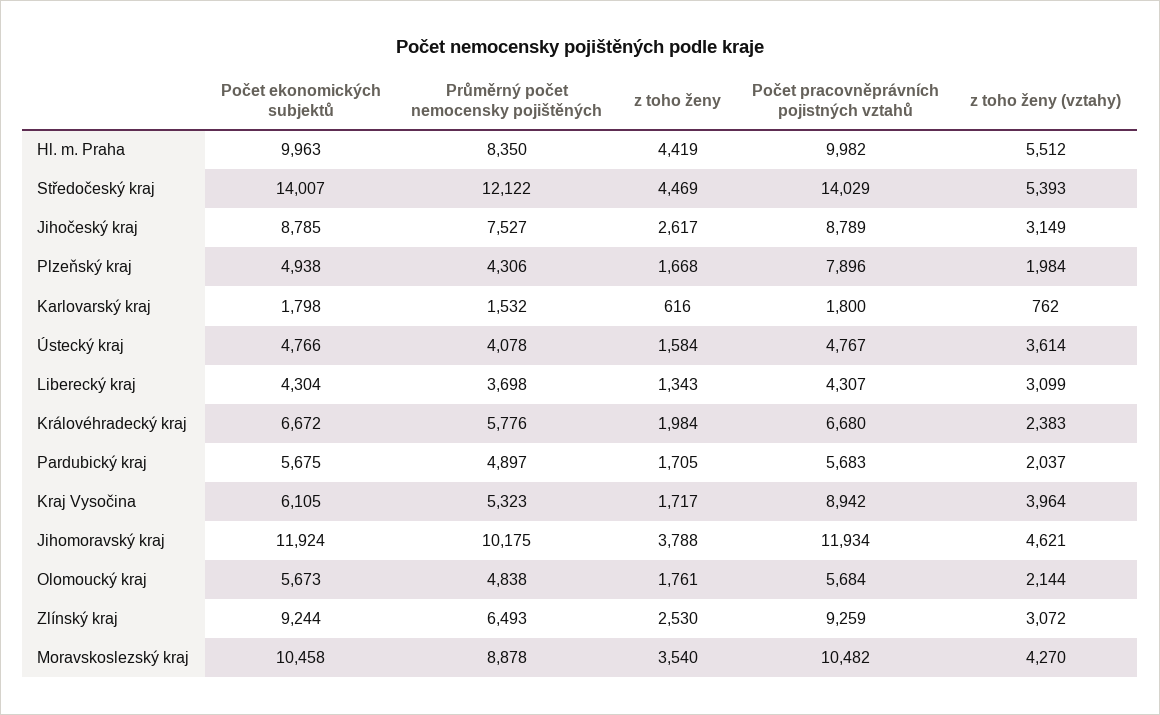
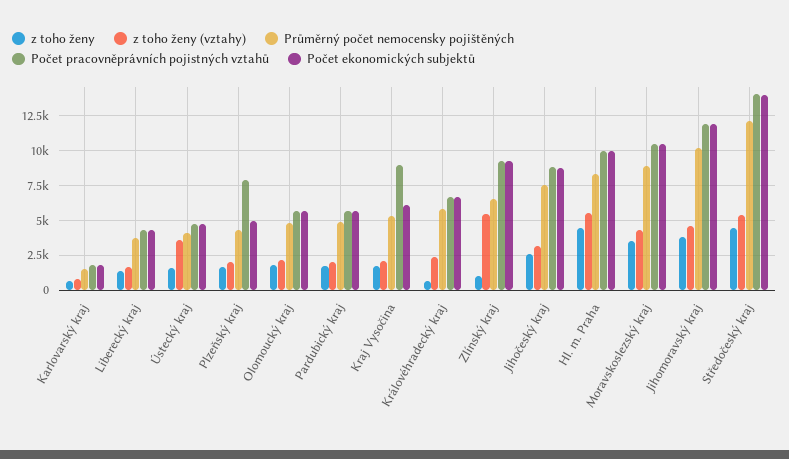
  {
    "Počet ekonomických subjektů": {
      "Hl. m. Praha": 9963,
      "Středočeský kraj": 14007,
      "Jihočeský kraj": 8785,
      "Plzeňský kraj": 4938,
      "Karlovarský kraj": 1798,
      "Ústecký kraj": 4766,
      "Liberecký kraj": 4304,
      "Královéhradecký kraj": 6672,
      "Pardubický kraj": 5675,
      "Kraj Vysočina": 6105,
      "Jihomoravský kraj": 11924,
      "Olomoucký kraj": 5673,
      "Zlínský kraj": 9244,
      "Moravskoslezský kraj": 10458
    },
    "Průměrný počet nemocensky pojištěných": {
      "Hl. m. Praha": 8350,
      "Středočeský kraj": 12122,
      "Jihočeský kraj": 7527,
      "Plzeňský kraj": 4306,
      "Karlovarský kraj": 1532,
      "Ústecký kraj": 4078,
      "Liberecký kraj": 3698,
      "Královéhradecký kraj": 5776,
      "Pardubický kraj": 4897,
      "Kraj Vysočina": 5323,
      "Jihomoravský kraj": 10175,
      "Olomoucký kraj": 4838,
      "Zlínský kraj": 6493,
      "Moravskoslezský kraj": 8878
    },
    "z toho ženy": {
      "Hl. m. Praha": 4419,
      "Středočeský kraj": 4469,
      "Jihočeský kraj": 2617,
      "Plzeňský kraj": 1668,
      "Karlovarský kraj": 616,
      "Ústecký kraj": 1584,
      "Liberecký kraj": 1343,
-     "Královéhradecký kraj": 1984,
+     "Královéhradecký kraj": 500,
      "Pardubický kraj": 1705,
      "Kraj Vysočina": 1717,
      "Jihomoravský kraj": 3788,
      "Olomoucký kraj": 1761,
-     "Zlínský kraj": 2530,
+     "Zlínský kraj": 1000,
      "Moravskoslezský kraj": 3540
    },
    "Počet pracovněprávních pojistných vztahů": {
      "Hl. m. Praha": 9982,
      "Středočeský kraj": 14029,
      "Jihočeský kraj": 8789,
      "Plzeňský kraj": 7896,
      "Karlovarský kraj": 1800,
      "Ústecký kraj": 4767,
      "Liberecký kraj": 4307,
      "Královéhradecký kraj": 6680,
      "Pardubický kraj": 5683,
      "Kraj Vysočina": 8942,
      "Jihomoravský kraj": 11934,
      "Olomoucký kraj": 5684,
      "Zlínský kraj": 9259,
      "Moravskoslezský kraj": 10482
    },
    "z toho ženy (vztahy)": {
      "Hl. m. Praha": 5512,
      "Středočeský kraj": 5393,
      "Jihočeský kraj": 3149,
      "Plzeňský kraj": 1984,
      "Karlovarský kraj": 762,
      "Ústecký kraj": 3614,
-     "Liberecký kraj": 3099,
+     "Liberecký kraj": 1500,
      "Královéhradecký kraj": 2383,
      "Pardubický kraj": 2037,
-     "Kraj Vysočina": 3964,
+     "Kraj Vysočina": 2000,
      "Jihomoravský kraj": 4621,
      "Olomoucký kraj": 2144,
-     "Zlínský kraj": 3072,
+     "Zlínský kraj": 5500,
      "Moravskoslezský kraj": 4270
    }
  }

